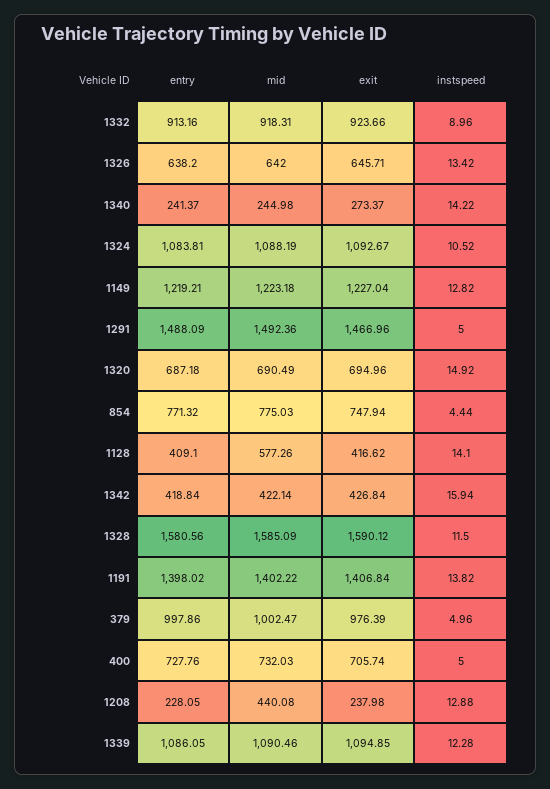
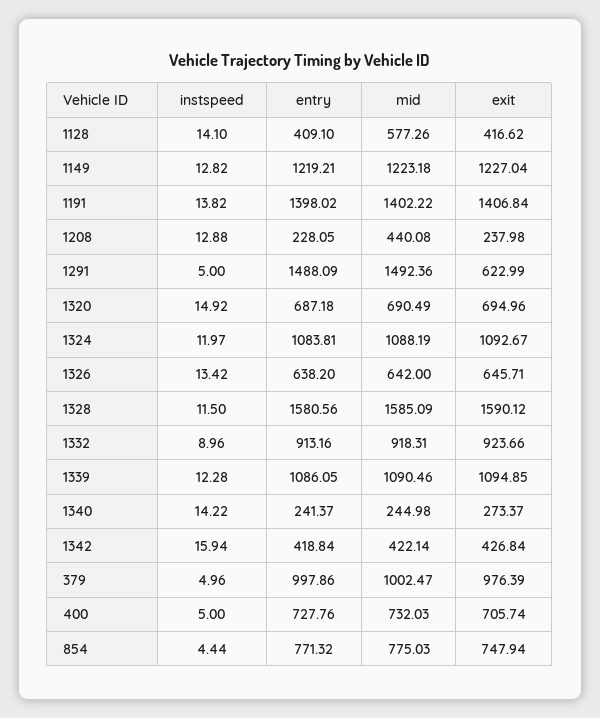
  {
    "entry": {
      "1332": 913.16,
      "1326": 638.2,
      "1340": 241.37,
      "1324": 1083.81,
      "1149": 1219.21,
      "1291": 1488.09,
      "1320": 687.18,
      "854": 771.32,
      "1128": 409.1,
      "1342": 418.84,
      "1328": 1580.56,
      "1191": 1398.02,
      "379": 997.86,
      "400": 727.76,
      "1208": 228.05,
      "1339": 1086.05
    },
    "mid": {
      "1332": 918.31,
      "1326": 642,
      "1340": 244.98,
      "1324": 1088.19,
      "1149": 1223.18,
      "1291": 1492.36,
      "1320": 690.49,
      "854": 775.03,
      "1128": 577.26,
      "1342": 422.14,
      "1328": 1585.09,
      "1191": 1402.22,
      "379": 1002.47,
      "400": 732.03,
      "1208": 440.08,
      "1339": 1090.46
    },
    "exit": {
      "1332": 923.66,
      "1326": 645.71,
      "1340": 273.37,
      "1324": 1092.67,
      "1149": 1227.04,
-     "1291": 1466.96,
+     "1291": 622.99,
      "1320": 694.96,
      "854": 747.94,
      "1128": 416.62,
      "1342": 426.84,
      "1328": 1590.12,
      "1191": 1406.84,
      "379": 976.39,
      "400": 705.74,
      "1208": 237.98,
      "1339": 1094.85
    },
    "instspeed": {
      "1332": 8.96,
      "1326": 13.42,
      "1340": 14.22,
-     "1324": 10.52,
+     "1324": 11.97,
      "1149": 12.82,
      "1291": 5,
      "1320": 14.92,
      "854": 4.44,
      "1128": 14.1,
      "1342": 15.94,
      "1328": 11.5,
      "1191": 13.82,
      "379": 4.96,
      "400": 5,
      "1208": 12.88,
      "1339": 12.28
    }
  }

